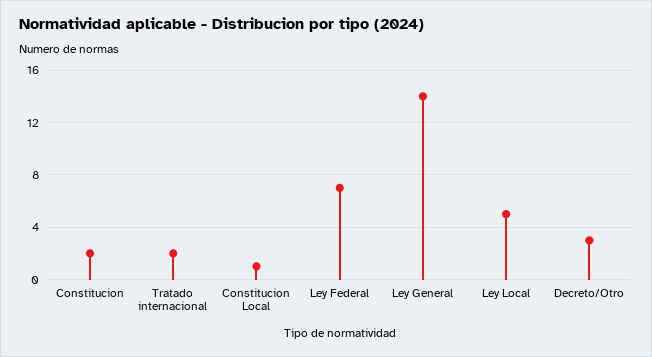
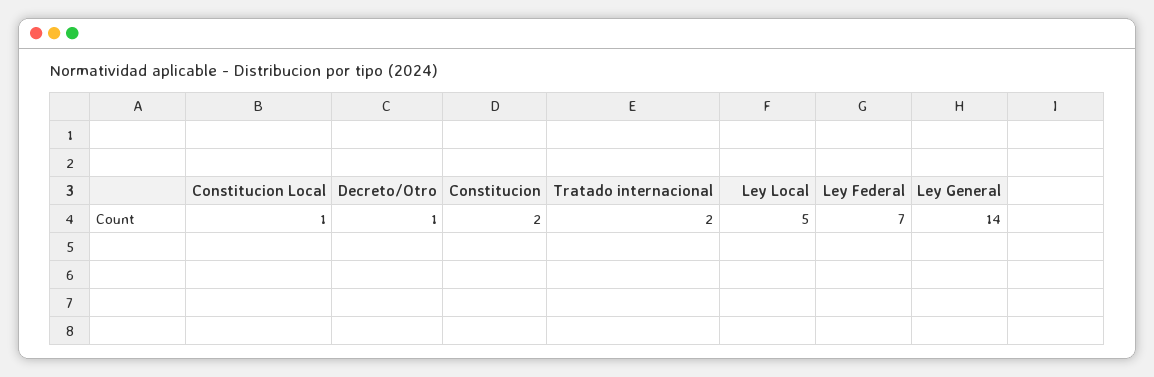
  {
    "Constitucion": 2,
    "Tratado internacional": 2,
    "Constitucion Local": 1,
    "Ley Federal": 7,
    "Ley General": 14,
    "Ley Local": 5,
-   "Decreto/Otro": 3
+   "Decreto/Otro": 1
  }

